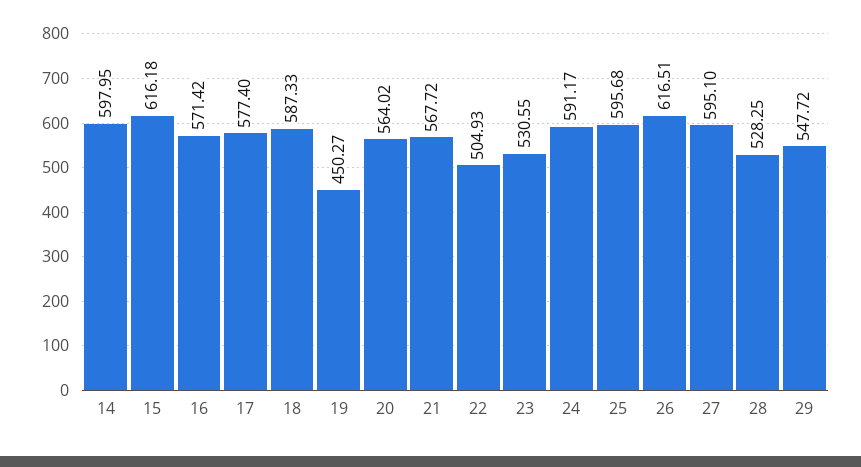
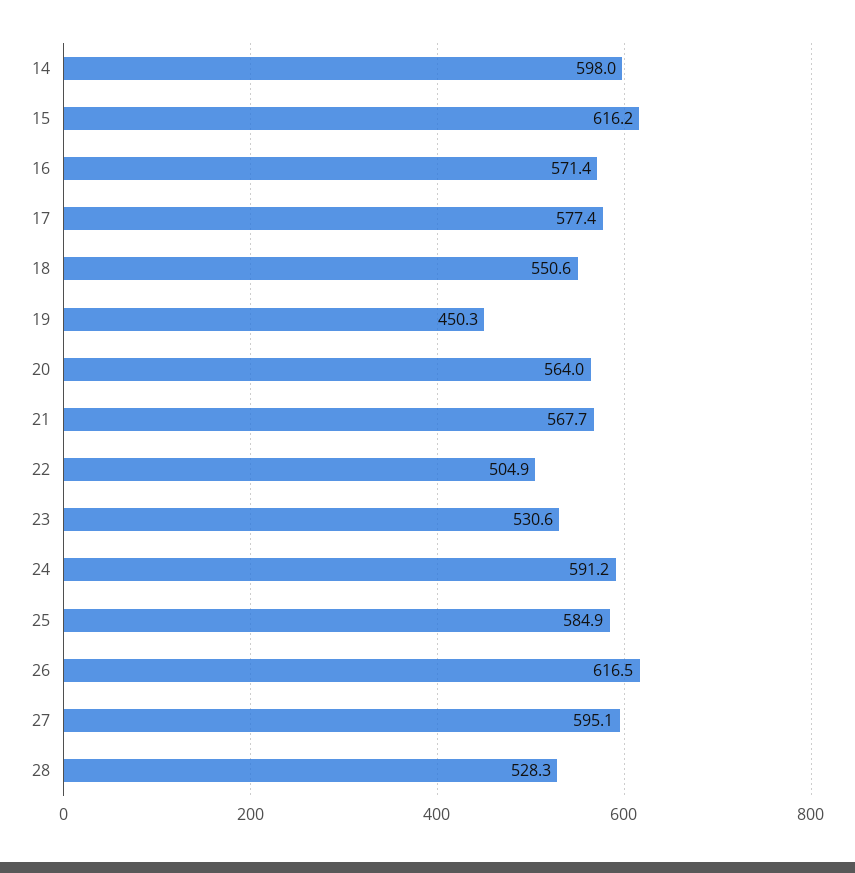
  {
    "14": 597.95,
    "15": 616.18,
    "16": 571.42,
    "17": 577.4,
-   "18": 587.33,
+   "18": 550.6,
    "19": 450.27,
    "20": 564.02,
    "21": 567.72,
    "22": 504.93,
    "23": 530.55,
    "24": 591.17,
-   "25": 595.68,
+   "25": 584.9,
    "26": 616.51,
    "27": 595.1,
-   "28": 528.25,
+   "28": 528.25
-   "29": 547.72
  }

